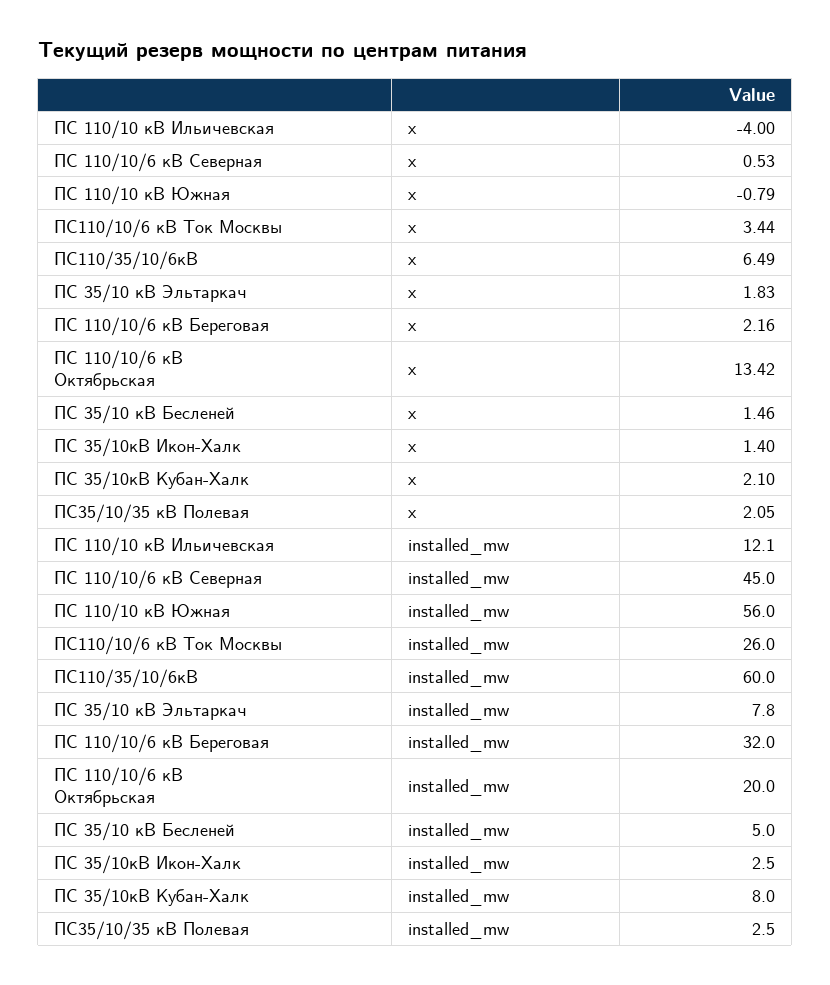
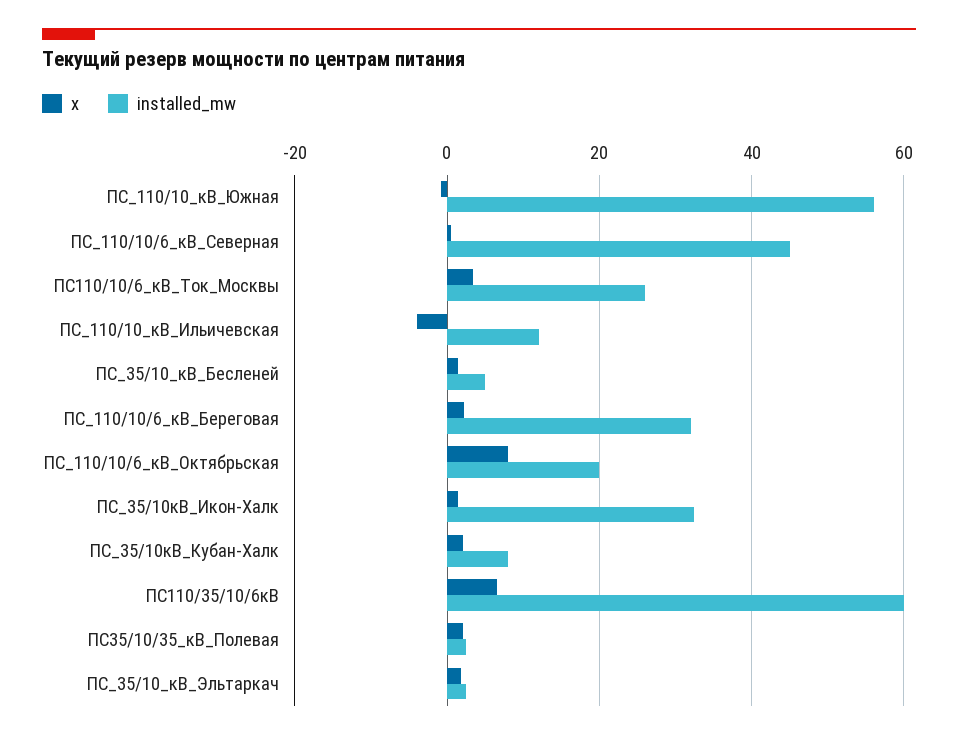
  {
    "x": {
      "ПС 110/10 кВ Ильичевская": -4,
      "ПС 110/10/6 кВ Северная": 0.53,
      "ПС 110/10 кВ Южная": -0.79,
      "ПС110/10/6 кВ Ток Москвы": 3.44,
      "ПС110/35/10/6кВ": 6.49,
      "ПС 35/10 кВ Эльтаркач": 1.83,
      "ПС 110/10/6 кВ Береговая": 2.16,
-     "ПС 110/10/6 кВ Октябрьская": 13.42,
+     "ПС 110/10/6 кВ Октябрьская": 8,
      "ПС 35/10 кВ Бесленей": 1.46,
      "ПС 35/10кВ Икон-Халк": 1.4,
      "ПС 35/10кВ Кубан-Халк": 2.1,
      "ПС35/10/35 кВ Полевая": 2.05
    },
    "installed_mw": {
      "ПС 110/10 кВ Ильичевская": 12.1,
      "ПС 110/10/6 кВ Северная": 45,
      "ПС 110/10 кВ Южная": 56,
      "ПС110/10/6 кВ Ток Москвы": 26,
      "ПС110/35/10/6кВ": 60,
-     "ПС 35/10 кВ Эльтаркач": 7.8,
+     "ПС 35/10 кВ Эльтаркач": 2,
      "ПС 110/10/6 кВ Береговая": 32,
      "ПС 110/10/6 кВ Октябрьская": 20,
      "ПС 35/10 кВ Бесленей": 5,
-     "ПС 35/10кВ Икон-Халк": 2.5,
+     "ПС 35/10кВ Икон-Халк": 32,
      "ПС 35/10кВ Кубан-Халк": 8,
      "ПС35/10/35 кВ Полевая": 2.5
    }
  }

